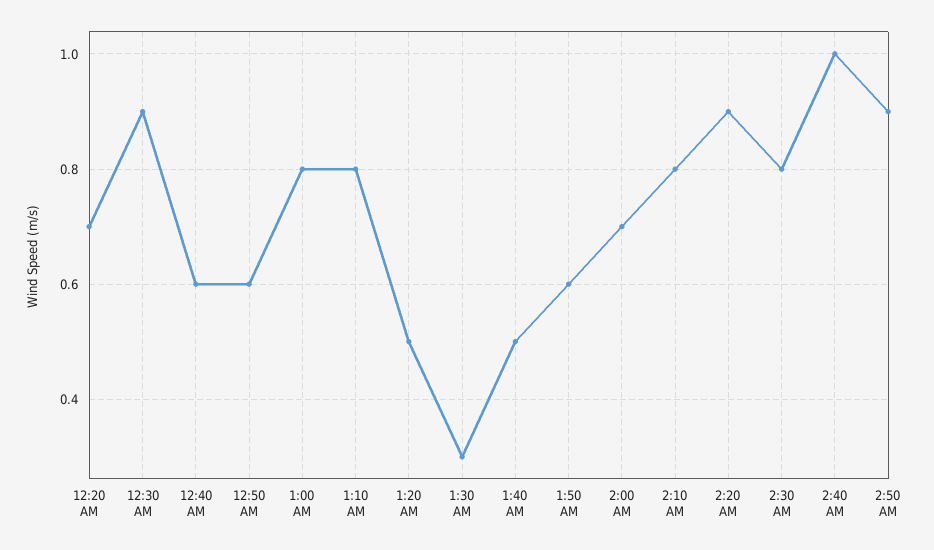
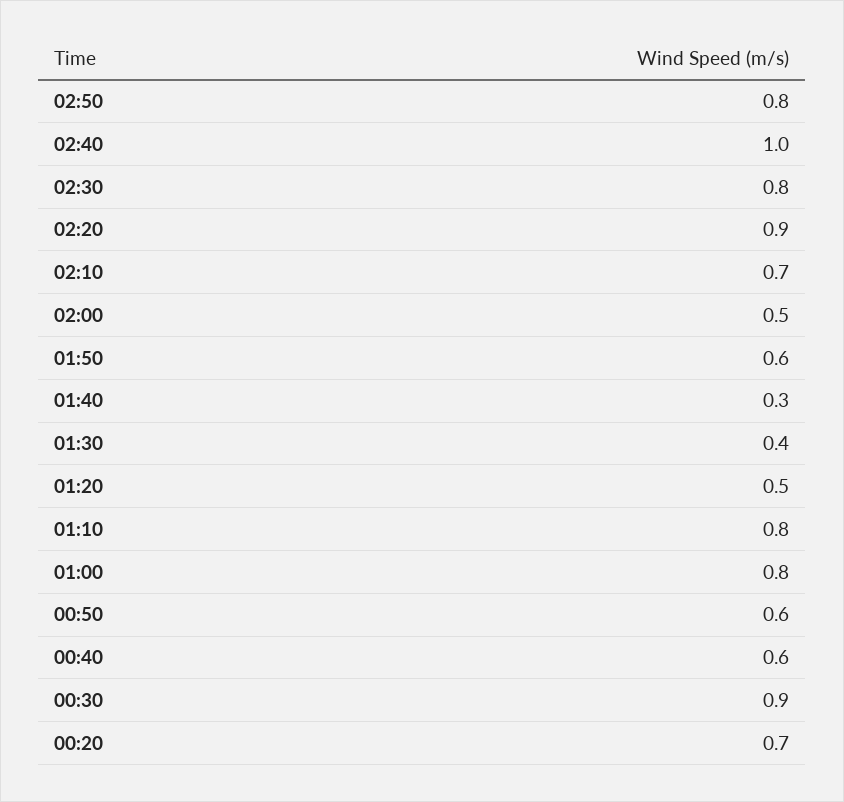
  {
    "12:20 AM": 0.7,
    "12:30 AM": 0.9,
    "12:40 AM": 0.6,
    "12:50 AM": 0.6,
    "1:00 AM": 0.8,
    "1:10 AM": 0.8,
    "1:20 AM": 0.5,
-   "1:30 AM": 0.3,
+   "1:30 AM": 0.4,
-   "1:40 AM": 0.5,
+   "1:40 AM": 0.3,
    "1:50 AM": 0.6,
-   "2:00 AM": 0.7,
+   "2:00 AM": 0.5,
-   "2:10 AM": 0.8,
+   "2:10 AM": 0.7,
    "2:20 AM": 0.9,
    "2:30 AM": 0.8,
    "2:40 AM": 1,
-   "2:50 AM": 0.9
+   "2:50 AM": 0.8
  }

